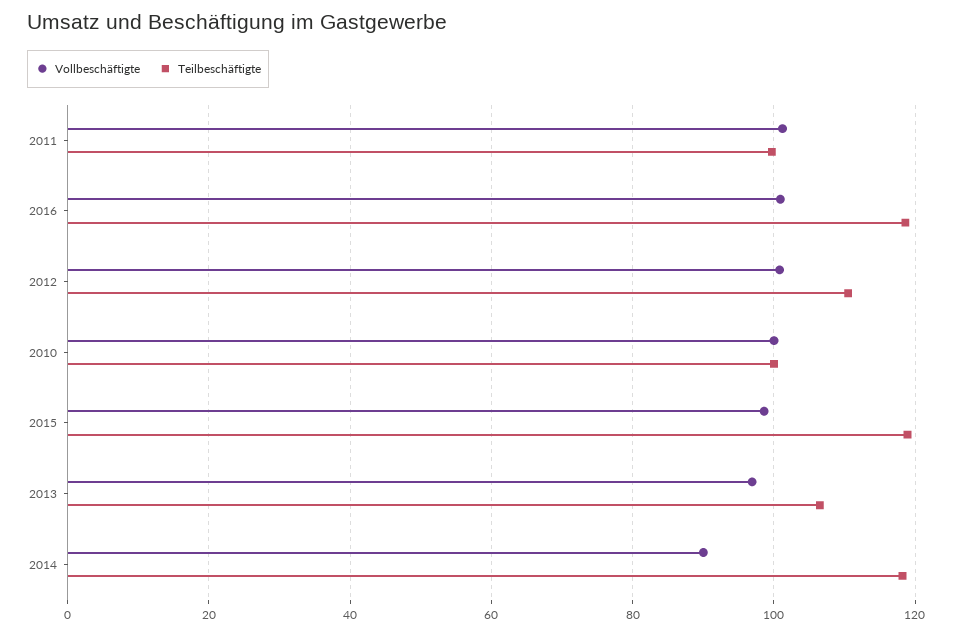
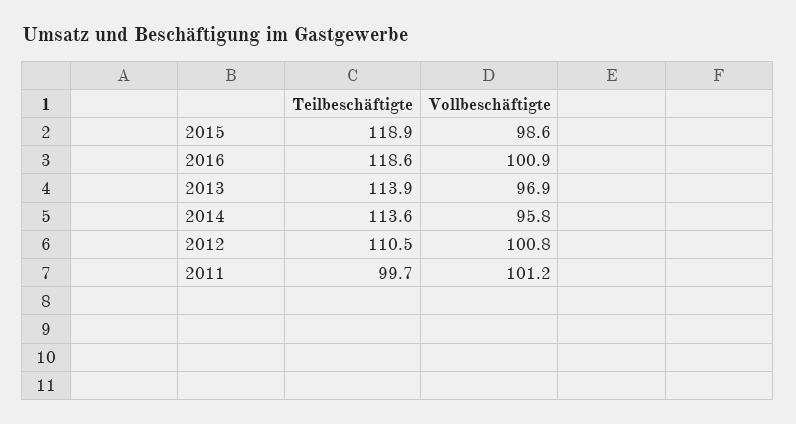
  {
    "Vollbeschäftigte": {
      "2011": 101.2,
      "2016": 100.9,
      "2012": 100.8,
-     "2010": 100,
      "2015": 98.6,
      "2013": 96.9,
-     "2014": 90
+     "2014": 95.8
    },
    "Teilbeschäftigte": {
      "2011": 99.7,
      "2016": 118.6,
      "2012": 110.5,
-     "2010": 100,
      "2015": 118.9,
-     "2013": 106,
+     "2013": 113.9,
-     "2014": 118
+     "2014": 113.6
    }
  }

